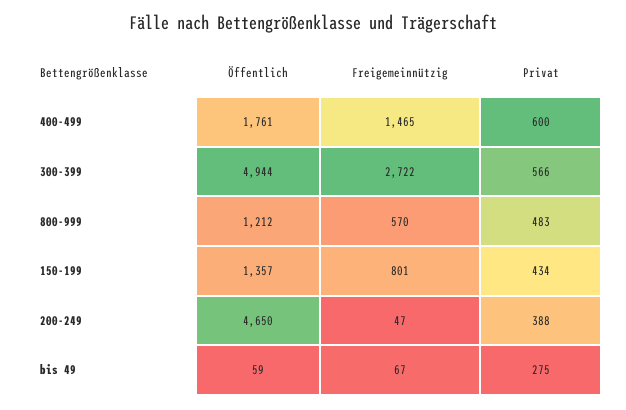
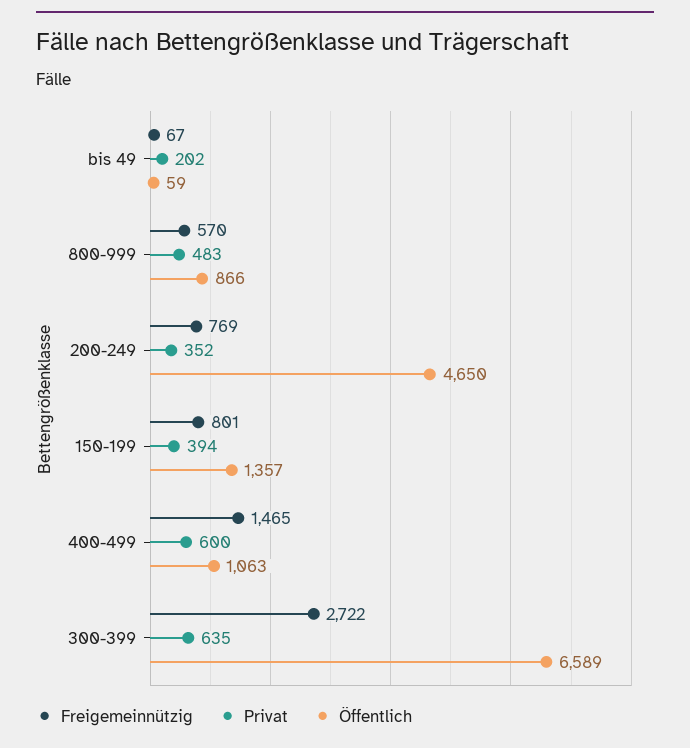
  {
    "Öffentlich": {
-     "400-499": 1761,
+     "400-499": 1063,
-     "300-399": 4944,
+     "300-399": 6589,
-     "800-999": 1212,
+     "800-999": 866,
      "150-199": 1357,
      "200-249": 4650,
      "bis 49": 59
    },
    "Freigemeinnützig": {
      "400-499": 1465,
      "300-399": 2722,
      "800-999": 570,
      "150-199": 801,
-     "200-249": 47,
+     "200-249": 769,
      "bis 49": 67
    },
    "Privat": {
      "400-499": 600,
-     "300-399": 566,
+     "300-399": 635,
      "800-999": 483,
-     "150-199": 434,
+     "150-199": 394,
-     "200-249": 388,
+     "200-249": 352,
-     "bis 49": 275
+     "bis 49": 202
    }
  }

